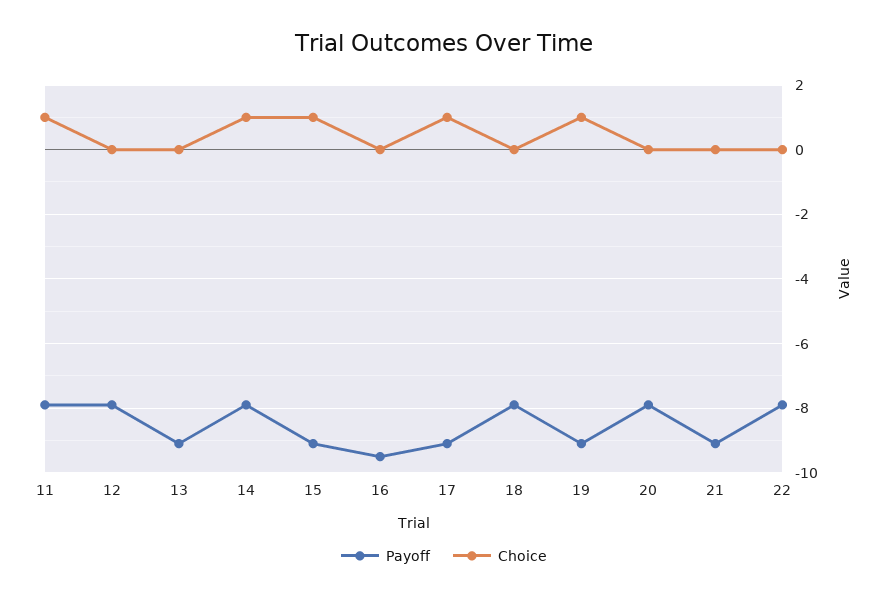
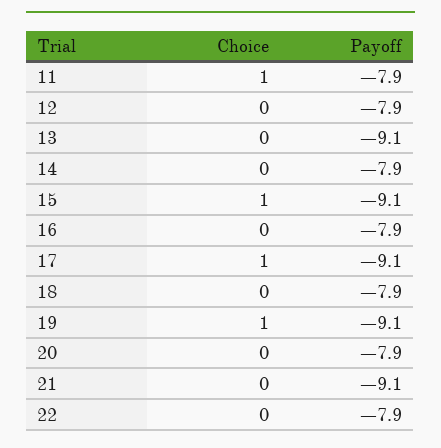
  {
    "Payoff": {
      "11": -7.9,
      "12": -7.9,
      "13": -9.1,
      "14": -7.9,
      "15": -9.1,
-     "16": -9.5,
+     "16": -7.9,
      "17": -9.1,
      "18": -7.9,
      "19": -9.1,
      "20": -7.9,
      "21": -9.1,
      "22": -7.9
    },
    "Choice": {
      "11": 1,
      "12": 0,
      "13": 0,
-     "14": 1,
+     "14": 0,
      "15": 1,
      "16": 0,
      "17": 1,
      "18": 0,
      "19": 1,
      "20": 0,
      "21": 0,
      "22": 0
    }
  }

